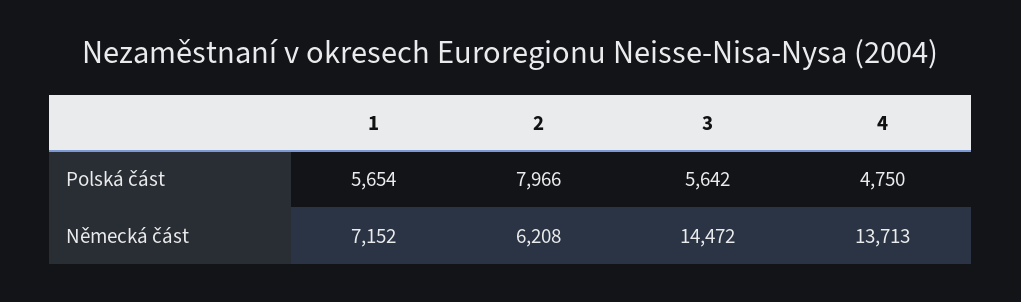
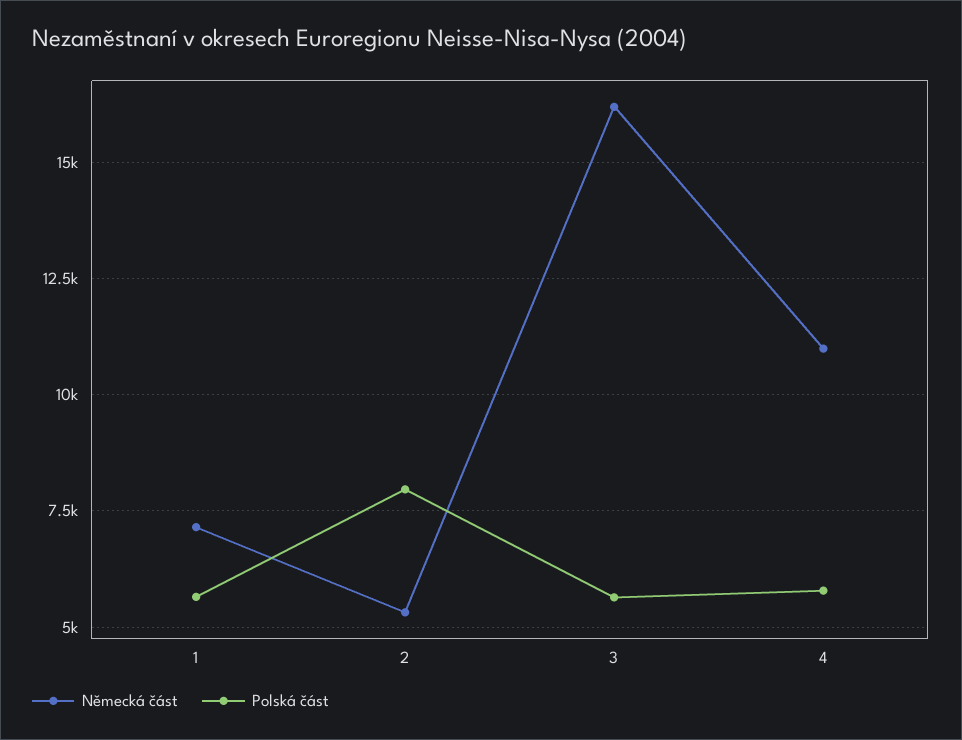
  {
    "Polská část": {
      "1": 5654,
      "2": 7966,
      "3": 5642,
-     "4": 4750
+     "4": 5750
    },
    "Německá část": {
      "1": 7152,
-     "2": 6208,
+     "2": 5250,
-     "3": 14472,
+     "3": 16250,
-     "4": 13713
+     "4": 11000
    }
  }

